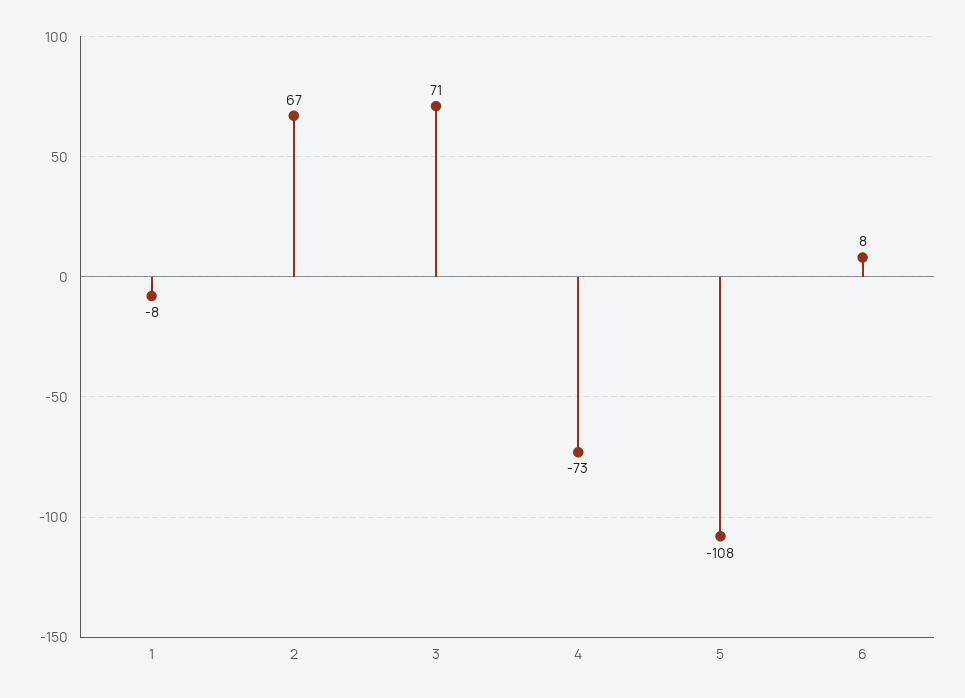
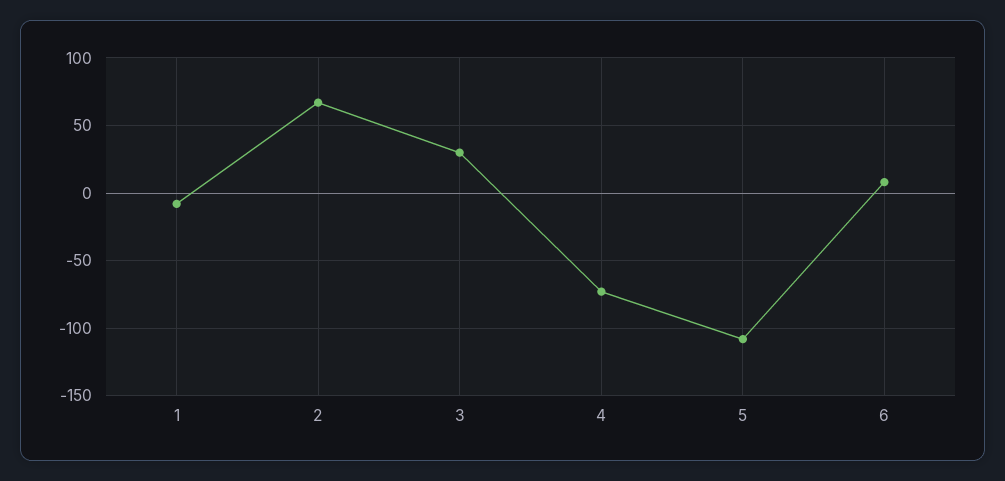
  {
    "1": -8,
    "2": 67,
-   "3": 71,
+   "3": 30,
    "4": -73,
    "5": -108,
    "6": 8
  }

